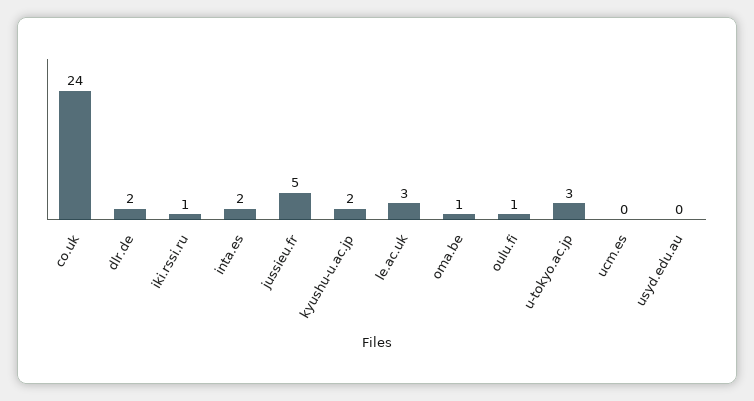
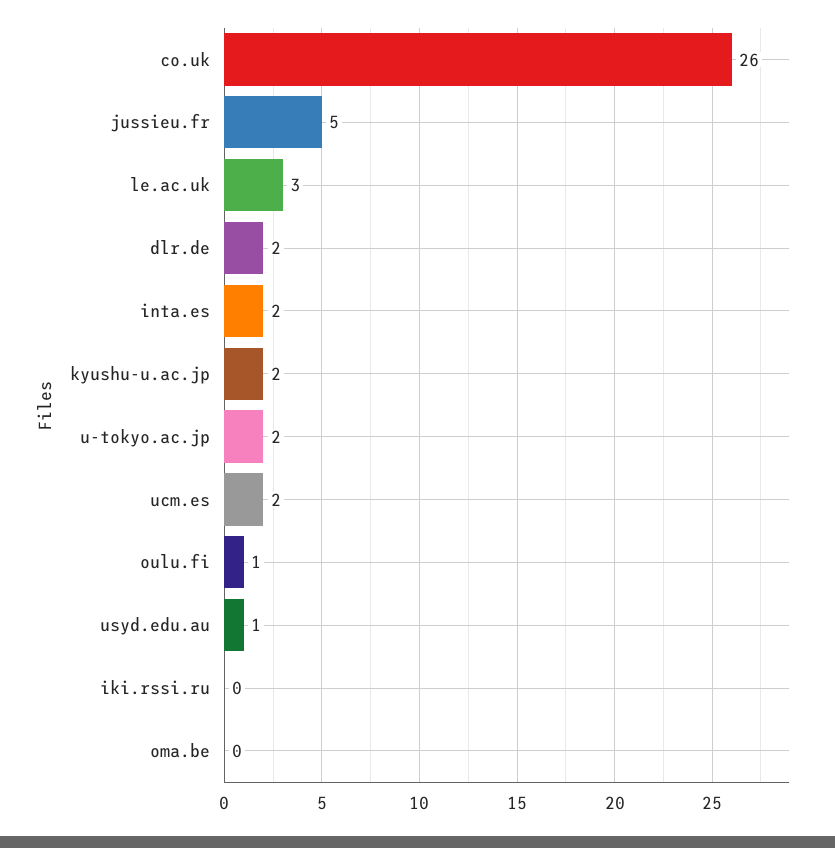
  {
-   "co.uk": 24,
+   "co.uk": 26,
    "dlr.de": 2,
-   "iki.rssi.ru": 1,
+   "iki.rssi.ru": 0,
    "inta.es": 2,
    "jussieu.fr": 5,
    "kyushu-u.ac.jp": 2,
    "le.ac.uk": 3,
-   "oma.be": 1,
+   "oma.be": 0,
    "oulu.fi": 1,
-   "u-tokyo.ac.jp": 3,
+   "u-tokyo.ac.jp": 2,
-   "ucm.es": 0,
+   "ucm.es": 2,
-   "usyd.edu.au": 0
+   "usyd.edu.au": 1
  }

